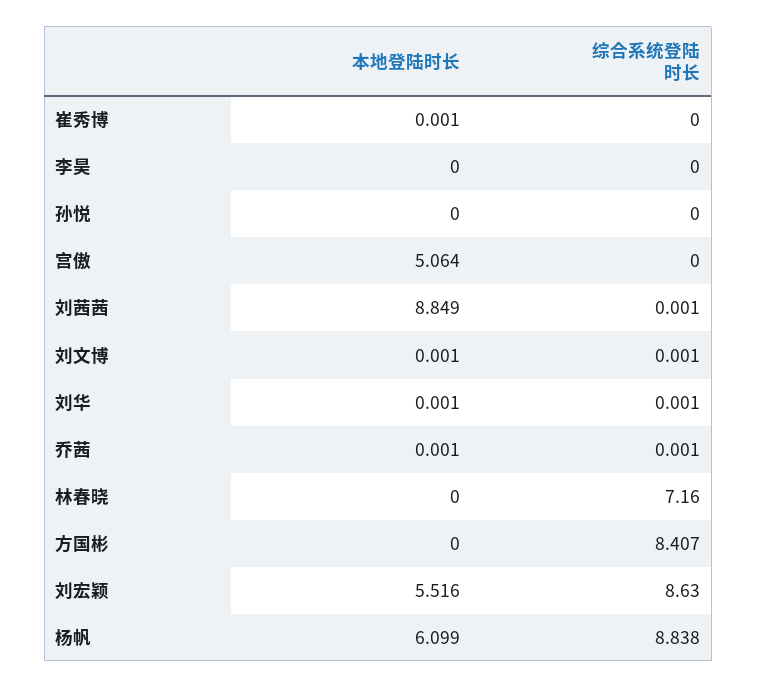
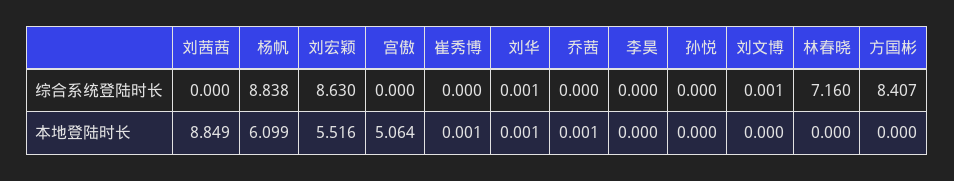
  {
    "本地登陆时长": {
      "崔秀博": 0.001,
      "李昊": 0,
      "孙悦": 0,
      "宫傲": 5.064,
      "刘茜茜": 8.849,
-     "刘文博": 0.001,
+     "刘文博": 0,
      "刘华": 0.001,
      "乔茜": 0.001,
      "林春晓": 0,
      "方国彬": 0,
      "刘宏颖": 5.516,
      "杨帆": 6.099
    },
    "综合系统登陆时长": {
      "崔秀博": 0,
      "李昊": 0,
      "孙悦": 0,
      "宫傲": 0,
-     "刘茜茜": 0.001,
+     "刘茜茜": 0,
      "刘文博": 0.001,
      "刘华": 0.001,
-     "乔茜": 0.001,
+     "乔茜": 0,
      "林春晓": 7.16,
      "方国彬": 8.407,
      "刘宏颖": 8.63,
      "杨帆": 8.838
    }
  }

